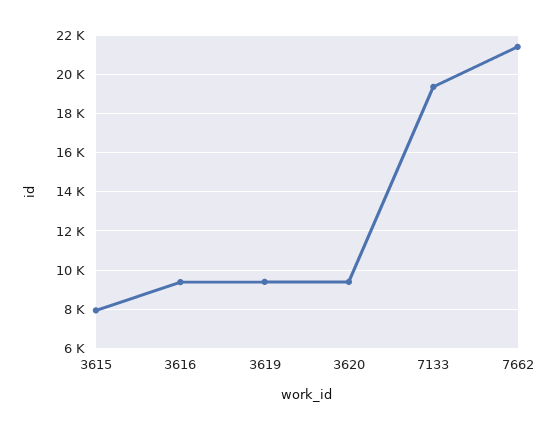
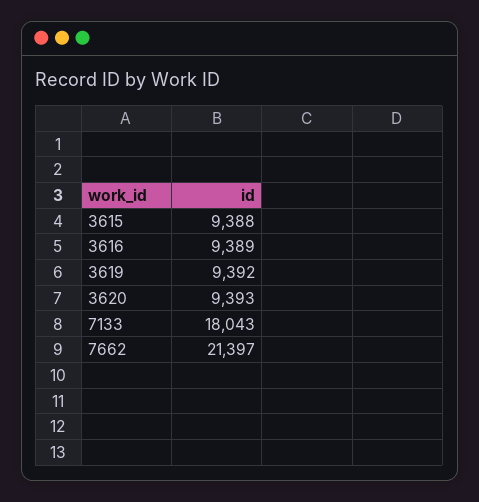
  {
-   "3615": 8000,
+   "3615": 9388,
    "3616": 9389,
    "3619": 9392,
    "3620": 9393,
-   "7133": 19500,
+   "7133": 18043,
    "7662": 21397
  }

